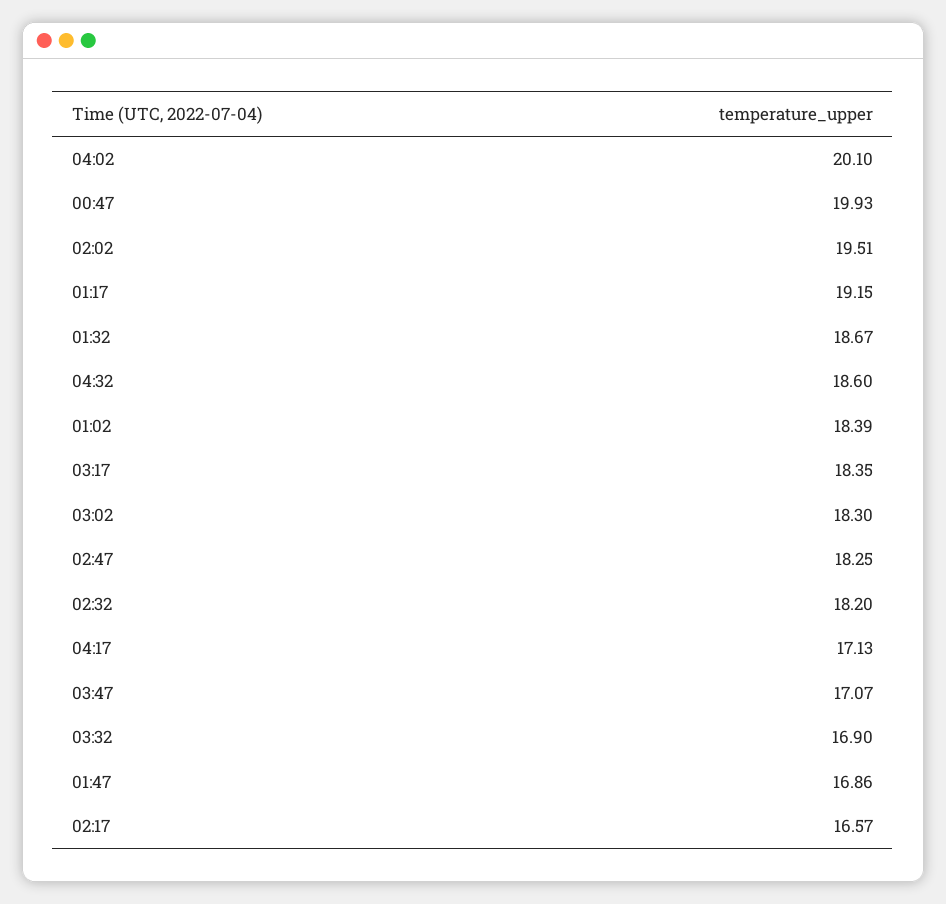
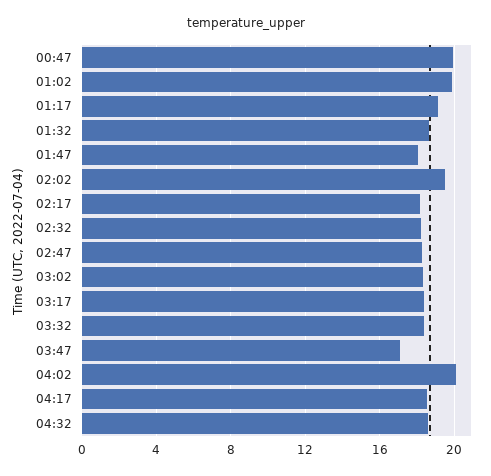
  {
    "04:02": 20.1,
    "00:47": 19.93,
    "02:02": 19.51,
    "01:17": 19.15,
    "01:32": 18.67,
    "04:32": 18.6,
-   "01:02": 18.39,
+   "01:02": 20,
    "03:17": 18.35,
    "03:02": 18.3,
    "02:47": 18.25,
    "02:32": 18.2,
-   "04:17": 17.13,
+   "04:17": 18.5,
    "03:47": 17.07,
-   "03:32": 16.9,
+   "03:32": 18.5,
-   "01:47": 16.86,
+   "01:47": 18,
-   "02:17": 16.57
+   "02:17": 18
  }

